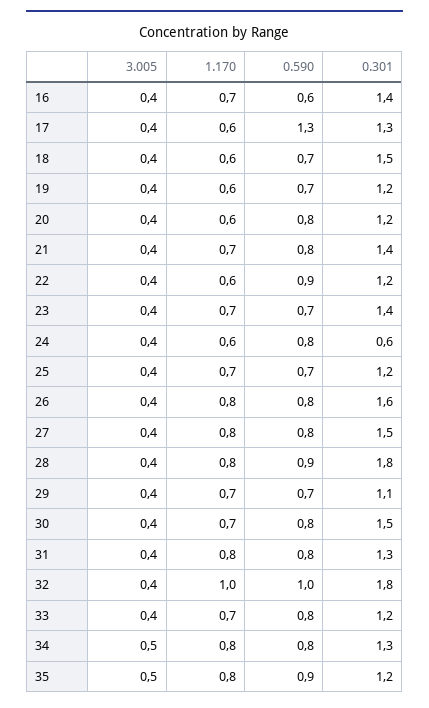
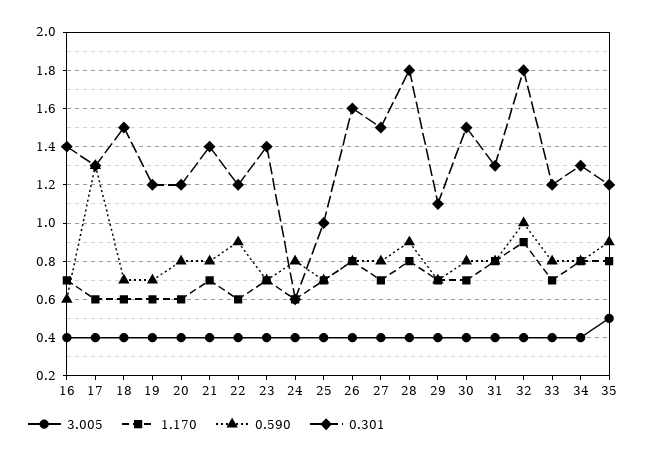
  {
    "3.005": {
      "16": 0.4,
      "17": 0.4,
      "18": 0.4,
      "19": 0.4,
      "20": 0.4,
      "21": 0.4,
      "22": 0.4,
      "23": 0.4,
      "24": 0.4,
      "25": 0.4,
      "26": 0.4,
      "27": 0.4,
      "28": 0.4,
      "29": 0.4,
      "30": 0.4,
      "31": 0.4,
      "32": 0.4,
      "33": 0.4,
-     "34": 0.5,
+     "34": 0.4,
      "35": 0.5
    },
    "1.170": {
      "16": 0.7,
      "17": 0.6,
      "18": 0.6,
      "19": 0.6,
      "20": 0.6,
      "21": 0.7,
      "22": 0.6,
      "23": 0.7,
      "24": 0.6,
      "25": 0.7,
      "26": 0.8,
-     "27": 0.8,
+     "27": 0.7,
      "28": 0.8,
      "29": 0.7,
      "30": 0.7,
      "31": 0.8,
-     "32": 1,
+     "32": 0.9,
      "33": 0.7,
      "34": 0.8,
      "35": 0.8
    },
    "0.590": {
      "16": 0.6,
      "17": 1.3,
      "18": 0.7,
      "19": 0.7,
      "20": 0.8,
      "21": 0.8,
      "22": 0.9,
      "23": 0.7,
      "24": 0.8,
      "25": 0.7,
      "26": 0.8,
      "27": 0.8,
      "28": 0.9,
      "29": 0.7,
      "30": 0.8,
      "31": 0.8,
      "32": 1,
      "33": 0.8,
      "34": 0.8,
      "35": 0.9
    },
    "0.301": {
      "16": 1.4,
      "17": 1.3,
      "18": 1.5,
      "19": 1.2,
      "20": 1.2,
      "21": 1.4,
      "22": 1.2,
      "23": 1.4,
      "24": 0.6,
-     "25": 1.2,
+     "25": 1,
      "26": 1.6,
      "27": 1.5,
      "28": 1.8,
      "29": 1.1,
      "30": 1.5,
      "31": 1.3,
      "32": 1.8,
      "33": 1.2,
      "34": 1.3,
      "35": 1.2
    }
  }

